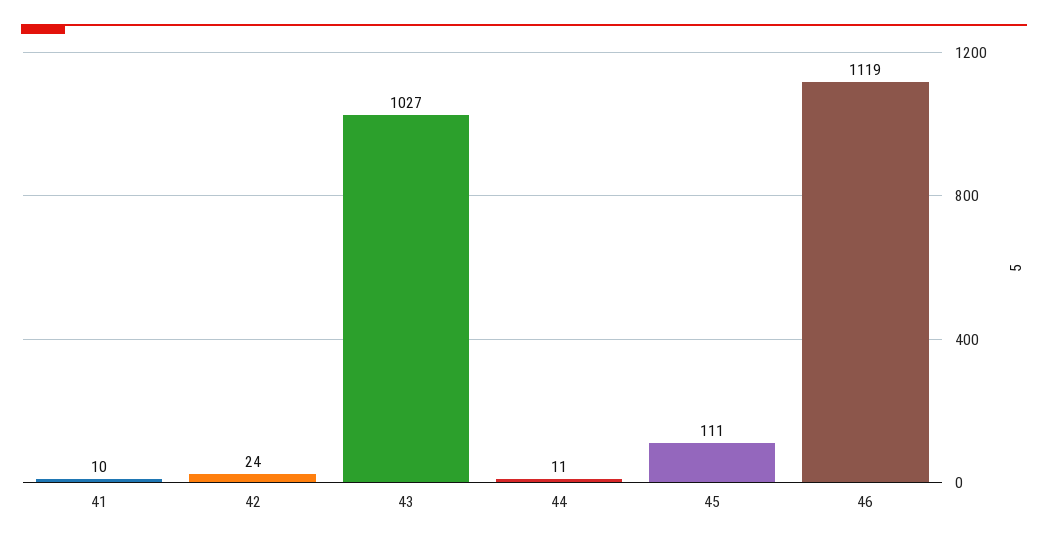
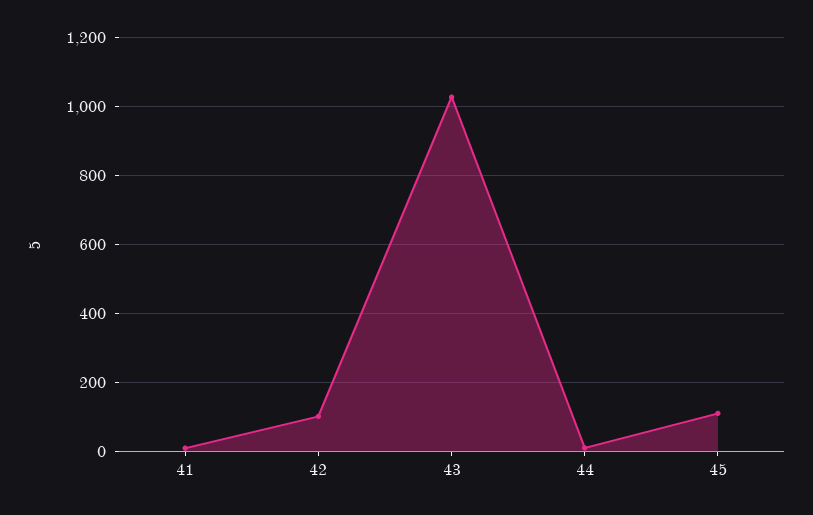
  {
    "41": 10,
-   "42": 24,
+   "42": 100,
    "43": 1027,
    "44": 11,
-   "45": 111,
+   "45": 111
-   "46": 1119
  }

